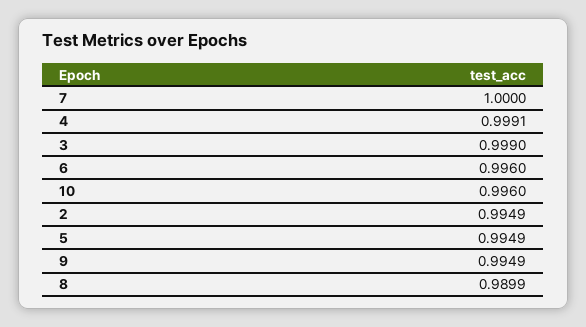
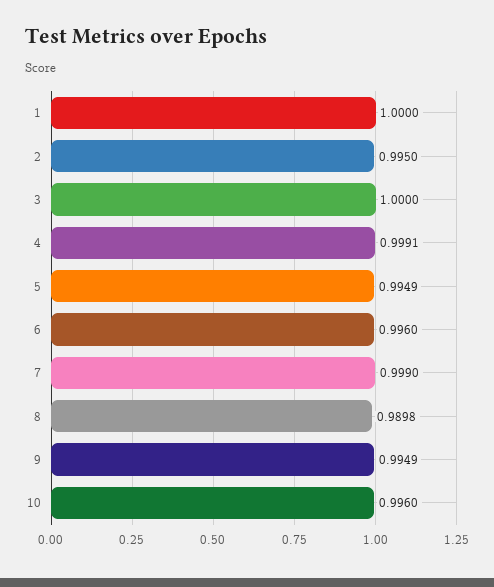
  {
-   "7": 1,
+   "7": 0.999,
    "4": 0.9991,
-   "3": 0.999,
+   "3": 1,
    "6": 0.996,
    "10": 0.996,
-   "2": 0.9949,
+   "2": 0.995,
    "5": 0.9949,
    "9": 0.9949,
-   "8": 0.9899
+   "8": 0.9898,
+   "1": 1
  }

